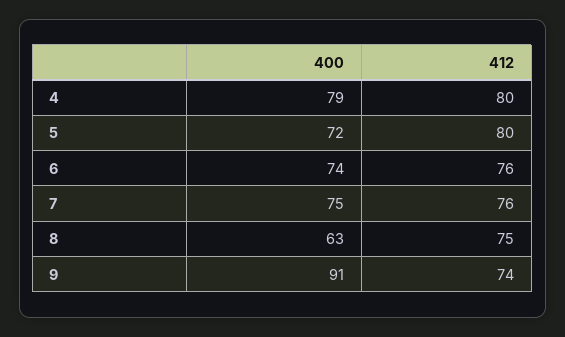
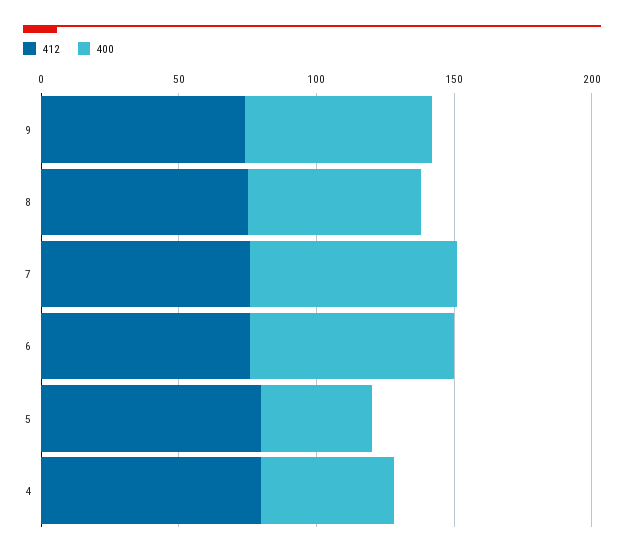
  {
    "400": {
-     "4": 79,
+     "4": 50,
-     "5": 72,
+     "5": 40,
      "6": 74,
      "7": 75,
      "8": 63,
-     "9": 91
+     "9": 70
    },
    "412": {
      "4": 80,
      "5": 80,
      "6": 76,
      "7": 76,
      "8": 75,
      "9": 74
    }
  }

